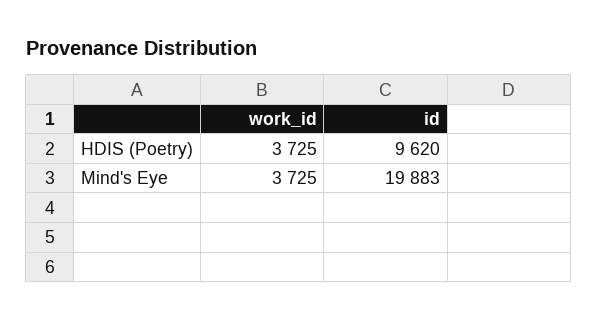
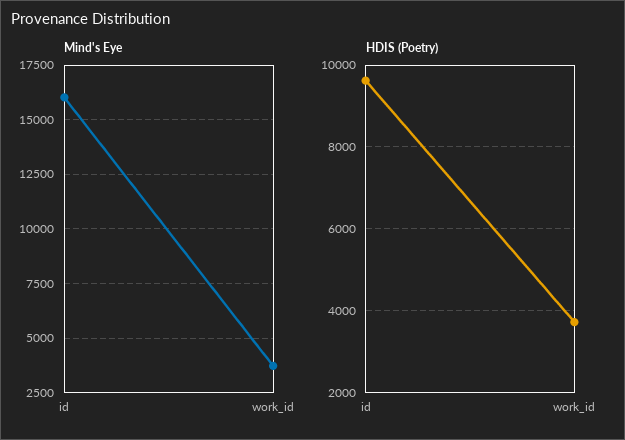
  {
    "HDIS (Poetry)": {
      "work_id": 3725,
      "id": 9620
    },
    "Mind's Eye": {
      "work_id": 3725,
-     "id": 19883
+     "id": 16000
    }
  }

